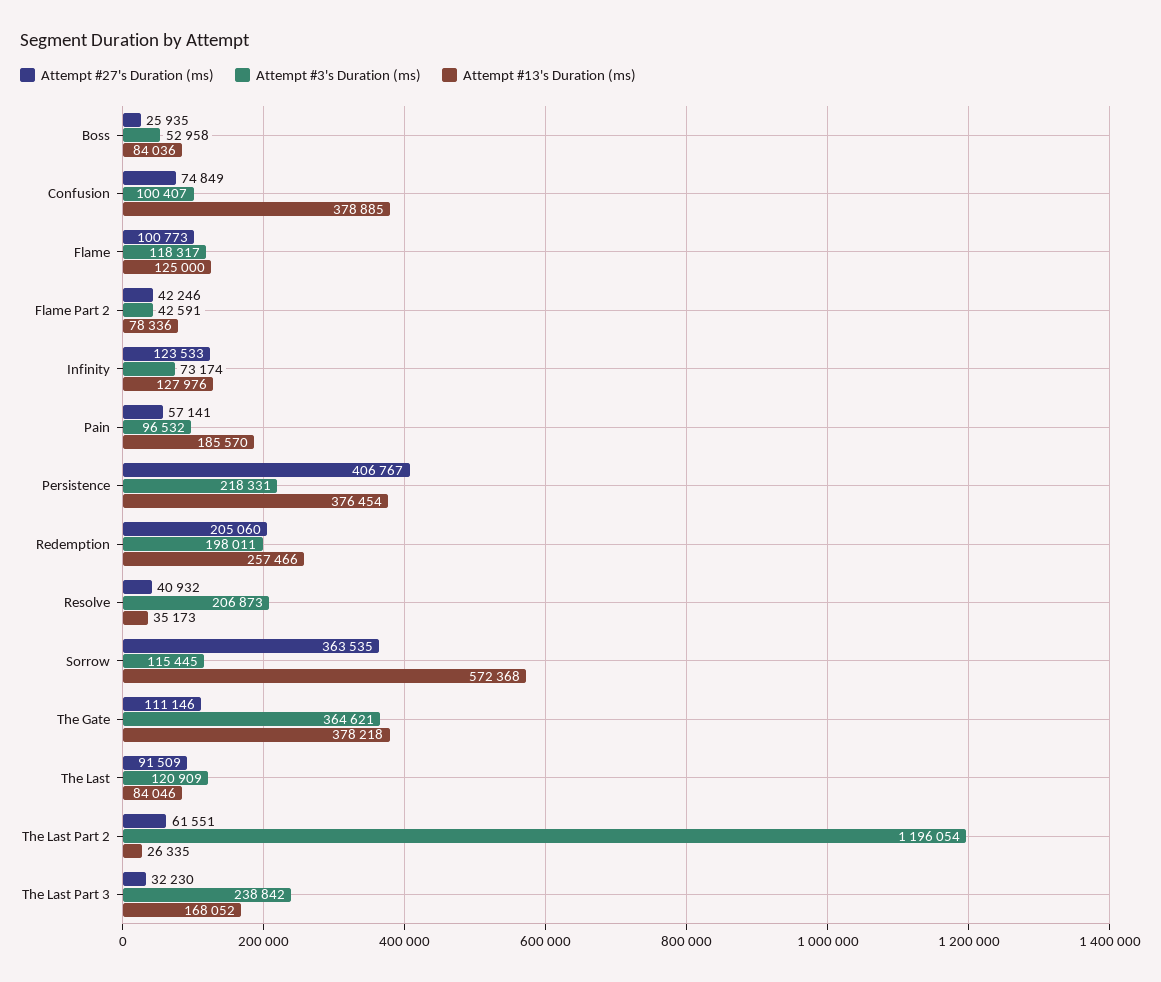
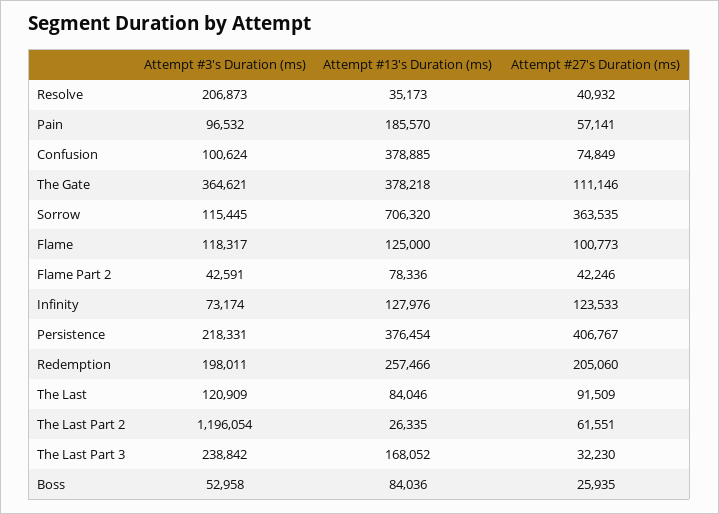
  {
    "Attempt #27's Duration (ms)": {
      "Boss": 25935,
      "Confusion": 74849,
      "Flame": 100773,
      "Flame Part 2": 42246,
      "Infinity": 123533,
      "Pain": 57141,
      "Persistence": 406767,
      "Redemption": 205060,
      "Resolve": 40932,
      "Sorrow": 363535,
      "The Gate": 111146,
      "The Last": 91509,
      "The Last Part 2": 61551,
      "The Last Part 3": 32230
    },
    "Attempt #3's Duration (ms)": {
      "Boss": 52958,
-     "Confusion": 100407,
+     "Confusion": 100624,
      "Flame": 118317,
      "Flame Part 2": 42591,
      "Infinity": 73174,
      "Pain": 96532,
      "Persistence": 218331,
      "Redemption": 198011,
      "Resolve": 206873,
      "Sorrow": 115445,
      "The Gate": 364621,
      "The Last": 120909,
      "The Last Part 2": 1196054,
      "The Last Part 3": 238842
    },
    "Attempt #13's Duration (ms)": {
      "Boss": 84036,
      "Confusion": 378885,
      "Flame": 125000,
      "Flame Part 2": 78336,
      "Infinity": 127976,
      "Pain": 185570,
      "Persistence": 376454,
      "Redemption": 257466,
      "Resolve": 35173,
-     "Sorrow": 572368,
+     "Sorrow": 706320,
      "The Gate": 378218,
      "The Last": 84046,
      "The Last Part 2": 26335,
      "The Last Part 3": 168052
    }
  }

